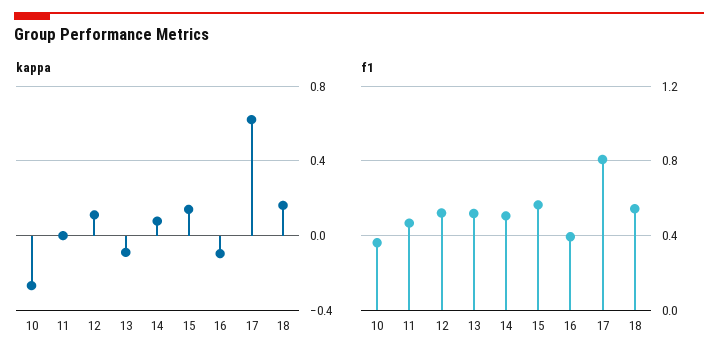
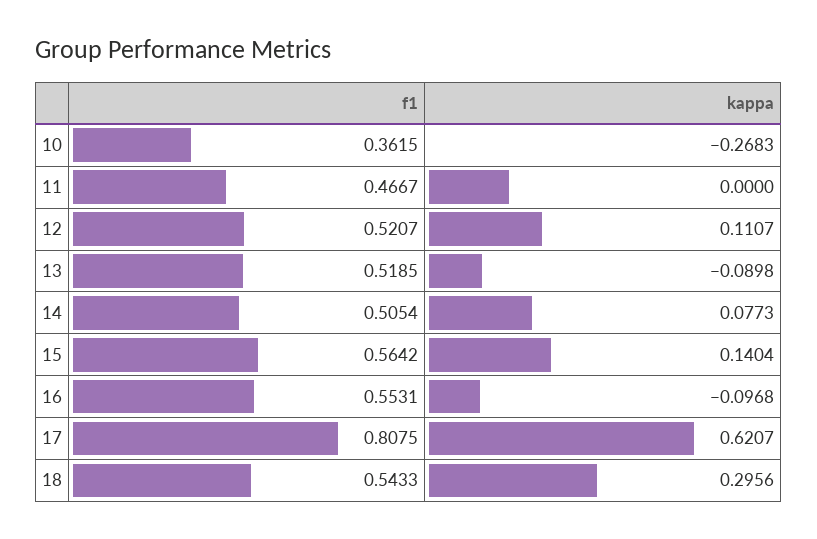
  {
    "kappa": {
      "10": -0.2683,
      "11": 0,
      "12": 0.1107,
      "13": -0.0898,
      "14": 0.0773,
      "15": 0.1404,
      "16": -0.0968,
      "17": 0.6207,
-     "18": 0.15
+     "18": 0.2956
    },
    "f1": {
      "10": 0.3615,
      "11": 0.4667,
      "12": 0.5207,
      "13": 0.5185,
      "14": 0.5054,
      "15": 0.5642,
-     "16": 0.4,
+     "16": 0.5531,
      "17": 0.8075,
      "18": 0.5433
    }
  }

